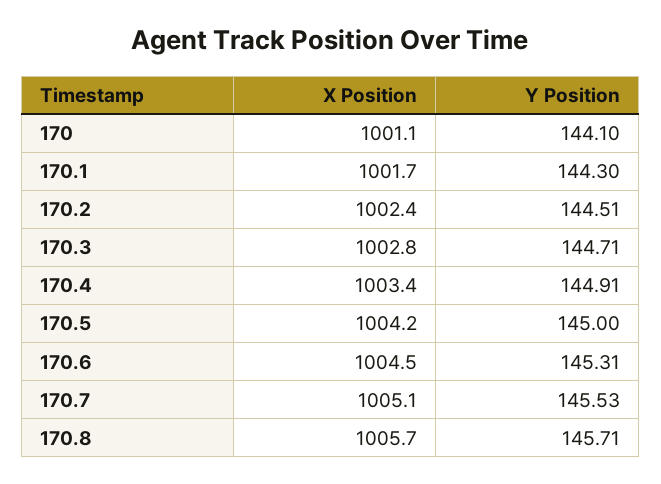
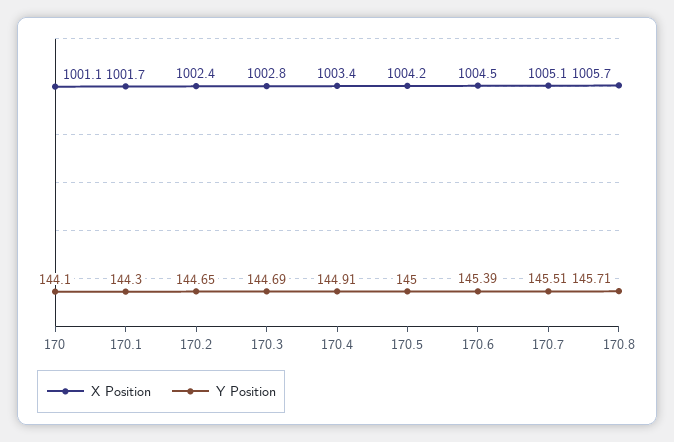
  {
    "X Position": {
      "170": 1001.1,
      "170.1": 1001.7,
      "170.2": 1002.4,
      "170.3": 1002.8,
      "170.4": 1003.4,
      "170.5": 1004.2,
      "170.6": 1004.5,
      "170.7": 1005.1,
      "170.8": 1005.7
    },
    "Y Position": {
      "170": 144.1,
      "170.1": 144.3,
-     "170.2": 144.51,
+     "170.2": 144.65,
-     "170.3": 144.71,
+     "170.3": 144.69,
      "170.4": 144.91,
      "170.5": 145,
-     "170.6": 145.31,
+     "170.6": 145.39,
-     "170.7": 145.53,
+     "170.7": 145.51,
      "170.8": 145.71
    }
  }

